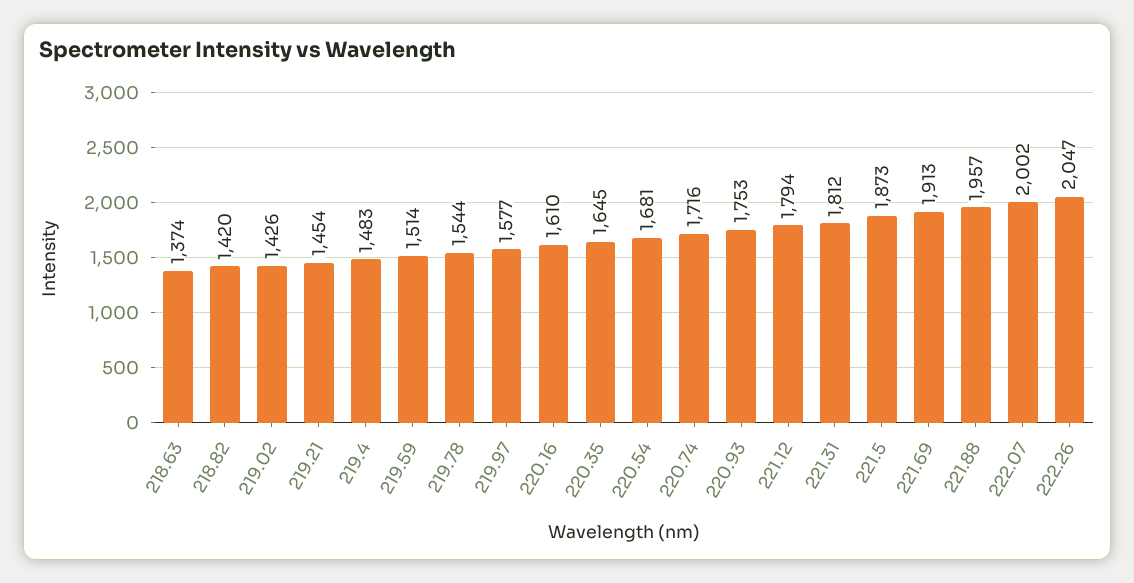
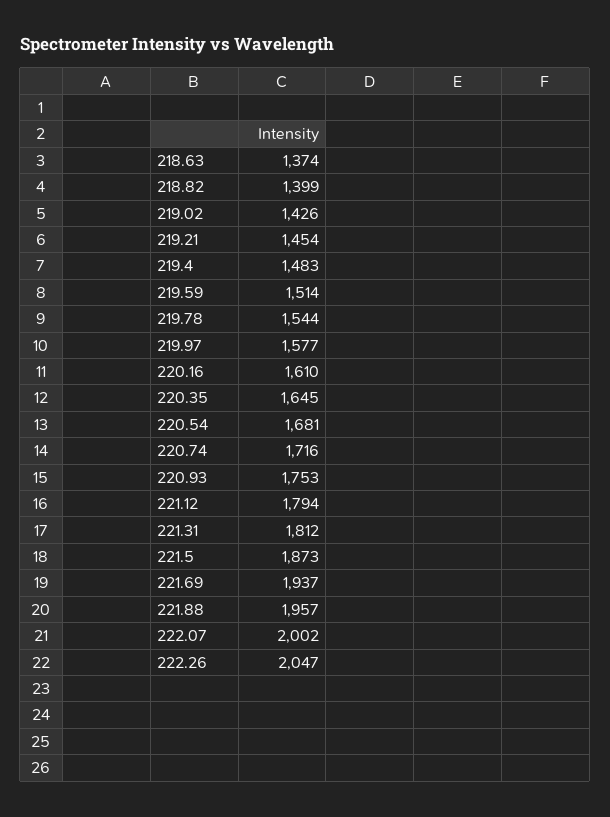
  {
    "218.63": 1374,
-   "218.82": 1420,
+   "218.82": 1399,
    "219.02": 1426,
    "219.21": 1454,
    "219.4": 1483,
    "219.59": 1514,
    "219.78": 1544,
    "219.97": 1577,
    "220.16": 1610,
    "220.35": 1645,
    "220.54": 1681,
    "220.74": 1716,
    "220.93": 1753,
    "221.12": 1794,
    "221.31": 1812,
    "221.5": 1873,
-   "221.69": 1913,
+   "221.69": 1937,
    "221.88": 1957,
    "222.07": 2002,
    "222.26": 2047
  }

